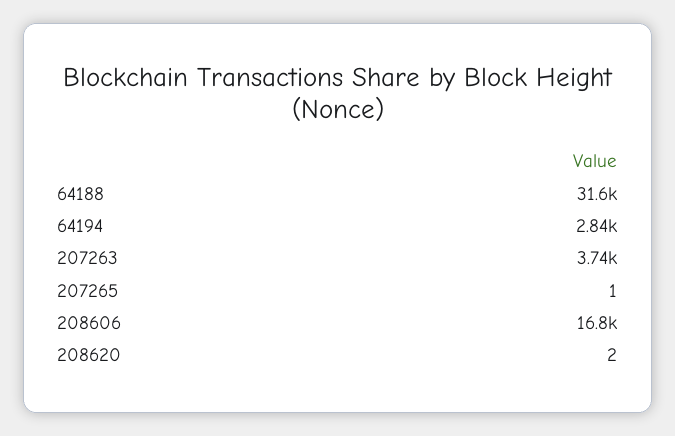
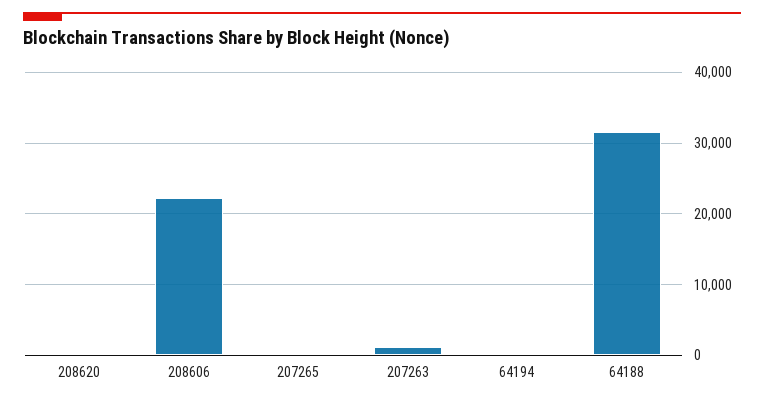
  {
    "64188": 31600,
-   "64194": 2840,
+   "64194": 0,
-   "207263": 3740,
+   "207263": 1000,
    "207265": 1,
-   "208606": 16800,
+   "208606": 22000,
    "208620": 2
  }

